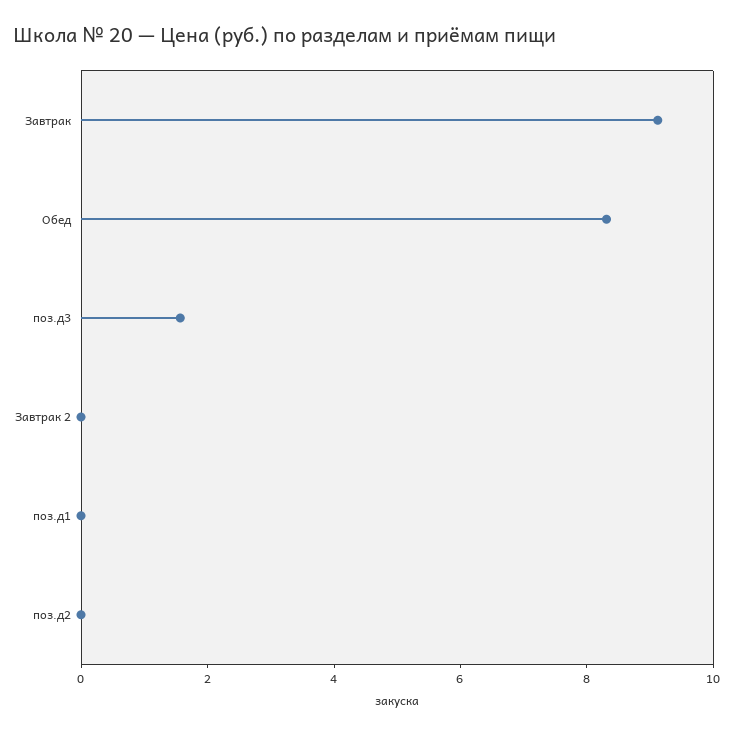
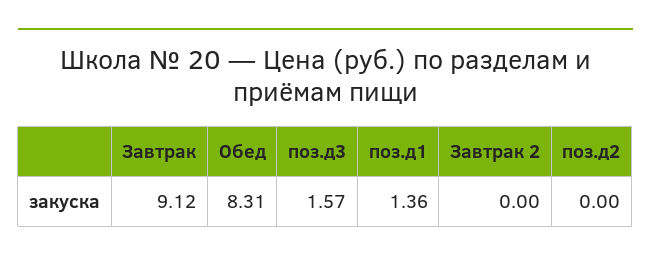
  {
    "Завтрак": 9.12,
    "Обед": 8.31,
    "поз.д3": 1.57,
    "Завтрак 2": 0,
-   "поз.д1": 0,
+   "поз.д1": 1.36,
    "поз.д2": 0
  }

